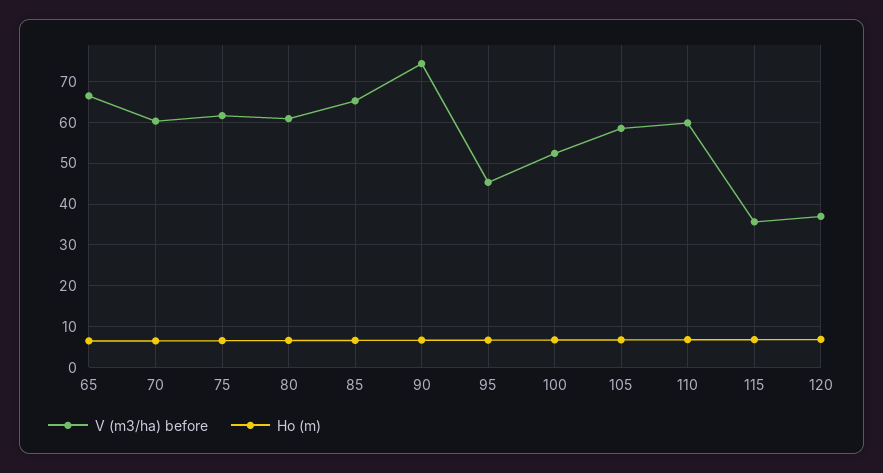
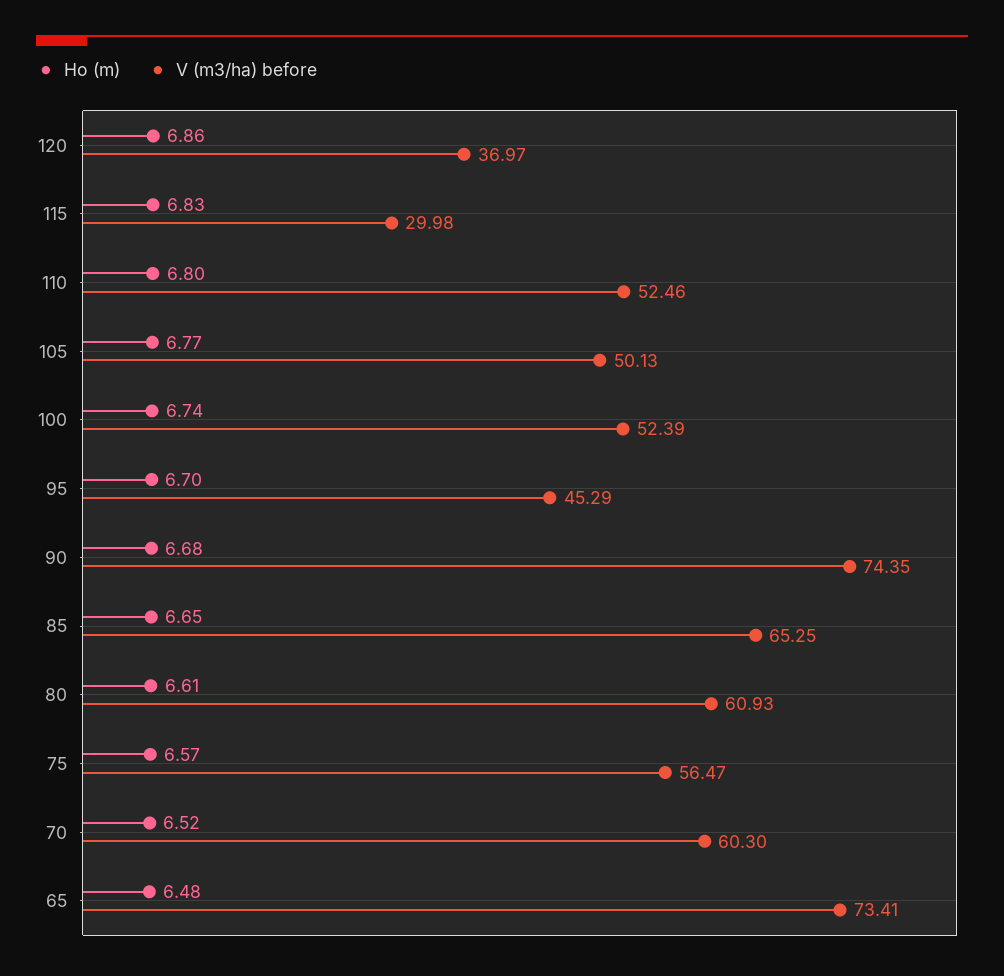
  {
    "V (m3/ha) before": {
-     "65": 66,
+     "65": 73.41,
      "70": 60.3,
-     "75": 62,
+     "75": 56.47,
      "80": 60.93,
      "85": 65.25,
      "90": 74.35,
      "95": 45.29,
      "100": 52.39,
-     "105": 58,
+     "105": 50.13,
-     "110": 60,
+     "110": 52.46,
-     "115": 36,
+     "115": 29.98,
      "120": 36.97
    },
    "Ho (m)": {
      "65": 6.48,
      "70": 6.52,
      "75": 6.57,
      "80": 6.61,
      "85": 6.65,
      "90": 6.68,
      "95": 6.7,
      "100": 6.74,
      "105": 6.77,
      "110": 6.8,
      "115": 6.83,
      "120": 6.86
    }
  }

